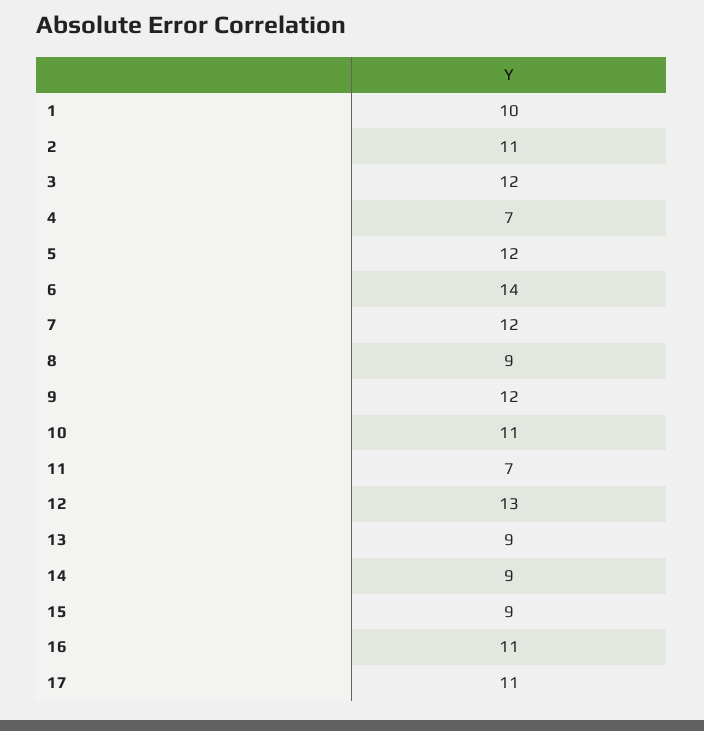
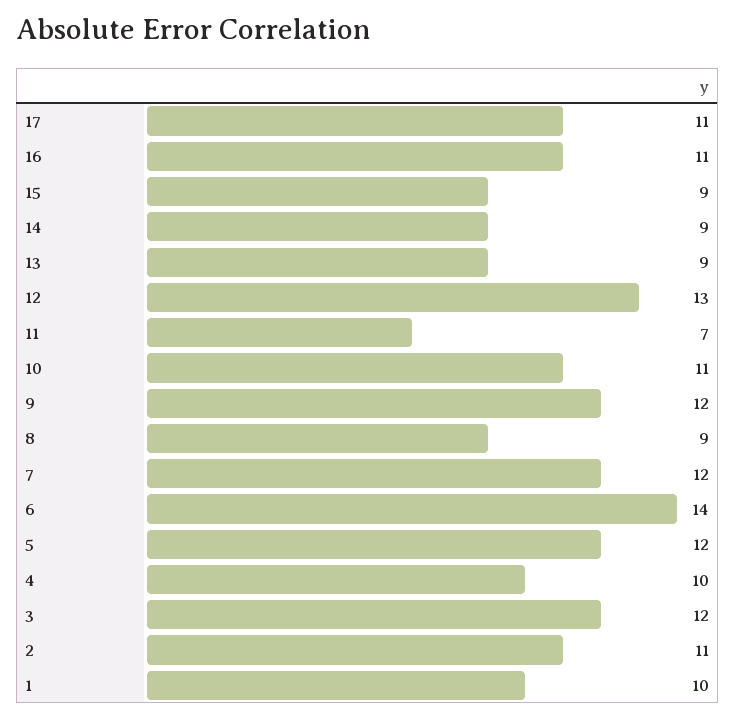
  {
    "1": 10,
    "2": 11,
    "3": 12,
-   "4": 7,
+   "4": 10,
    "5": 12,
    "6": 14,
    "7": 12,
    "8": 9,
    "9": 12,
    "10": 11,
    "11": 7,
    "12": 13,
    "13": 9,
    "14": 9,
    "15": 9,
    "16": 11,
    "17": 11
  }

